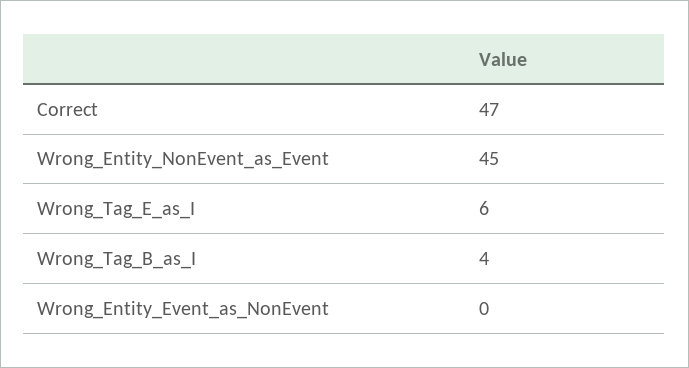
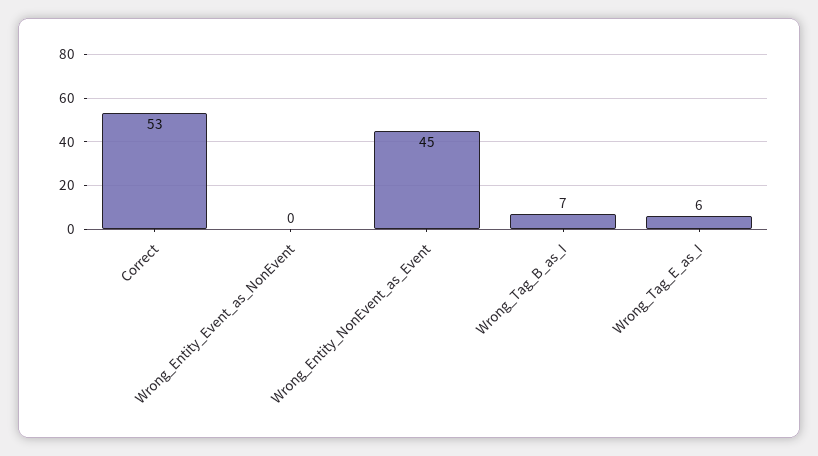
  {
-   "Correct": 47,
+   "Correct": 53,
    "Wrong_Entity_NonEvent_as_Event": 45,
    "Wrong_Tag_E_as_I": 6,
-   "Wrong_Tag_B_as_I": 4,
+   "Wrong_Tag_B_as_I": 7,
    "Wrong_Entity_Event_as_NonEvent": 0
  }

